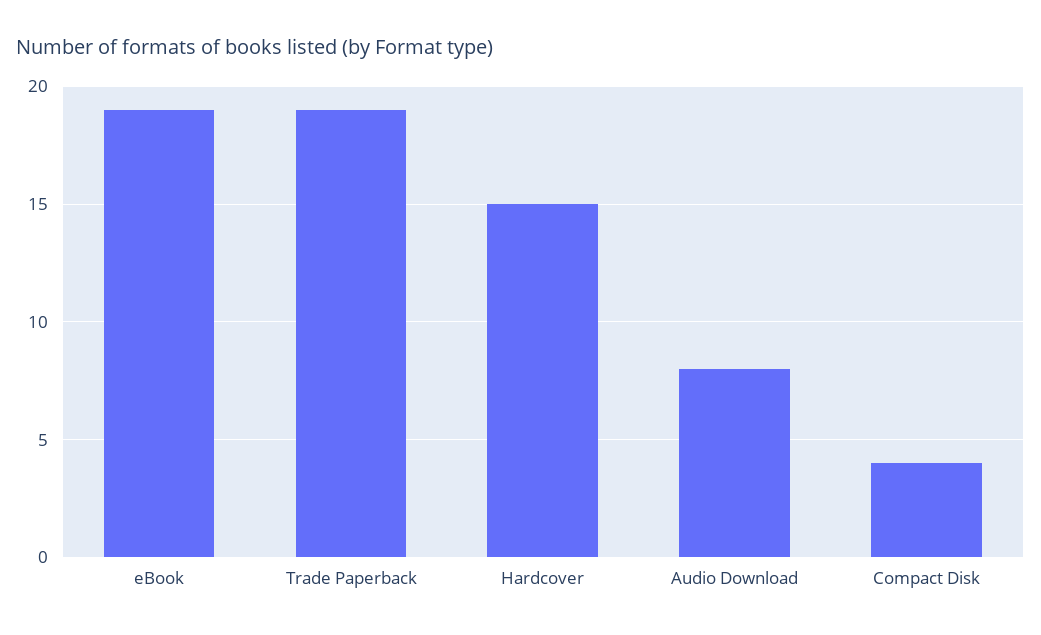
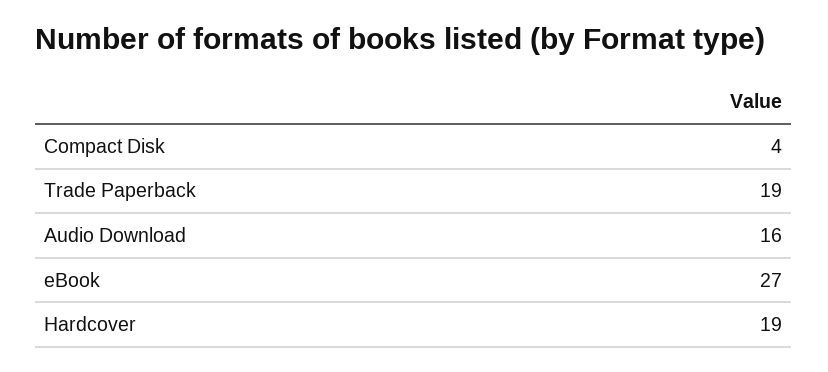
  {
-   "eBook": 19,
+   "eBook": 27,
    "Trade Paperback": 19,
-   "Hardcover": 15,
+   "Hardcover": 19,
-   "Audio Download": 8,
+   "Audio Download": 16,
    "Compact Disk": 4
  }

